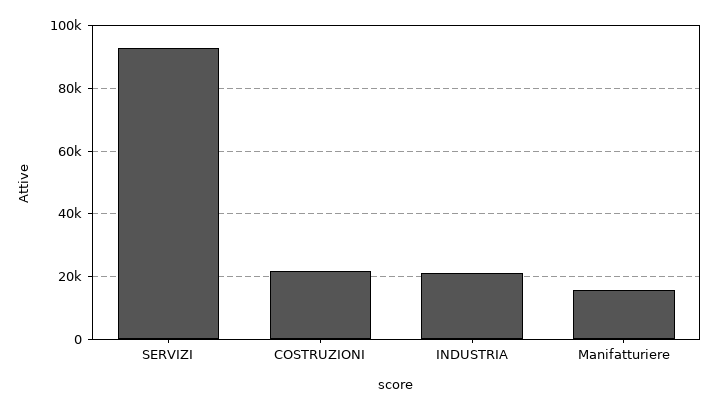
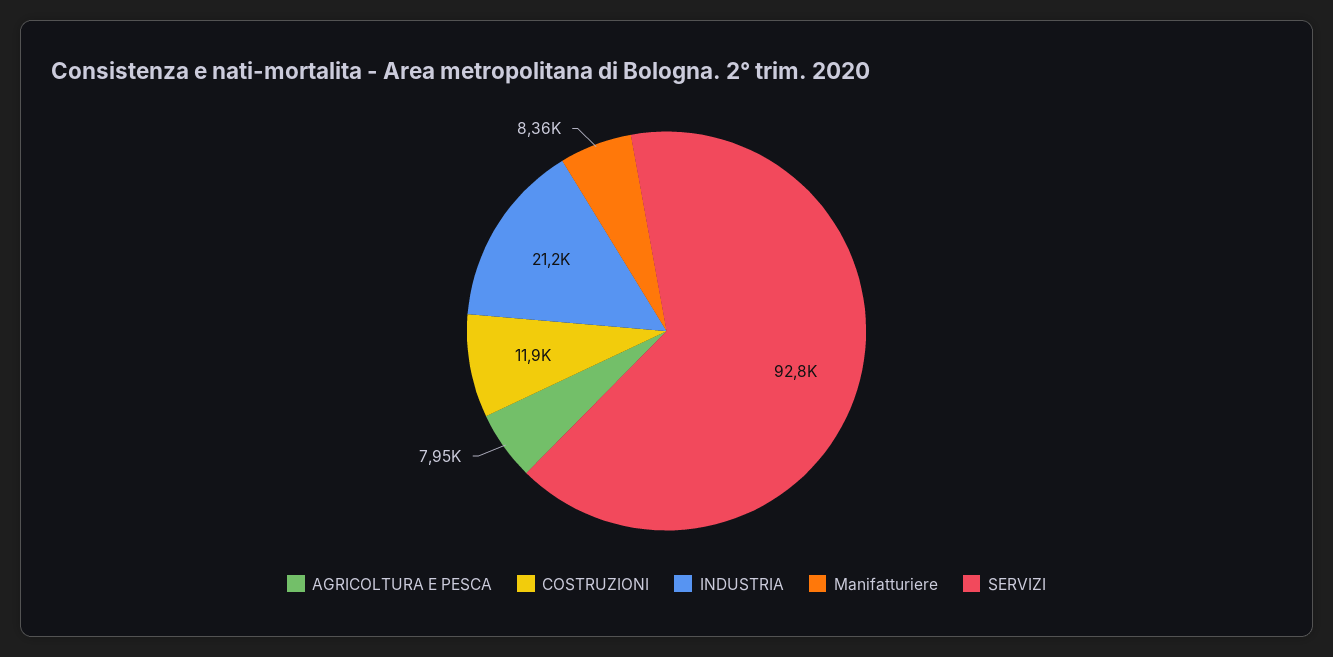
  {
    "SERVIZI": 92800,
-   "COSTRUZIONI": 22000,
+   "COSTRUZIONI": 11900,
    "INDUSTRIA": 21200,
-   "Manifatturiere": 16000
+   "Manifatturiere": 8360,
+   "AGRICOLTURA E PESCA": 7950
  }

